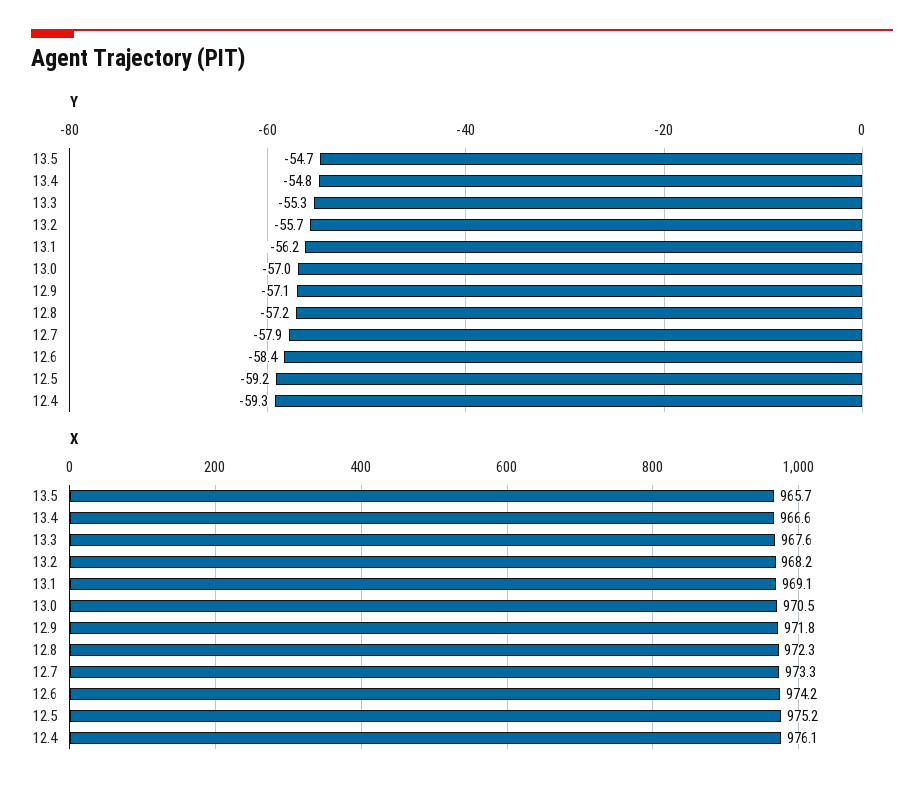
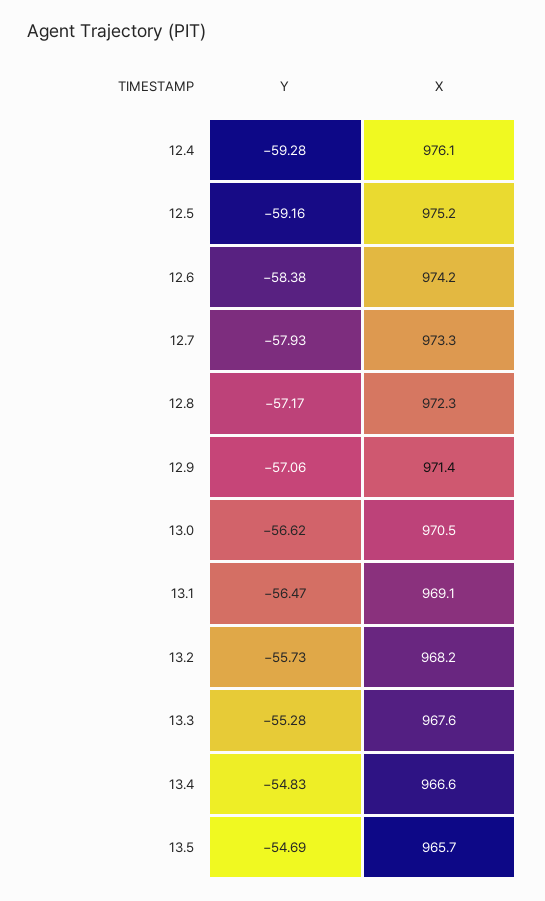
  {
    "Y": {
      "13.5": -54.69,
      "13.4": -54.83,
      "13.3": -55.28,
      "13.2": -55.73,
-     "13.1": -56.2,
+     "13.1": -56.47,
-     "13.0": -57,
+     "13.0": -56.62,
      "12.9": -57.06,
      "12.8": -57.17,
      "12.7": -57.93,
      "12.6": -58.38,
      "12.5": -59.16,
      "12.4": -59.28
    },
    "X": {
      "13.5": 965.7,
      "13.4": 966.6,
      "13.3": 967.6,
      "13.2": 968.2,
      "13.1": 969.1,
      "13.0": 970.5,
-     "12.9": 971.8,
+     "12.9": 971.4,
      "12.8": 972.3,
      "12.7": 973.3,
      "12.6": 974.2,
      "12.5": 975.2,
      "12.4": 976.1
    }
  }

